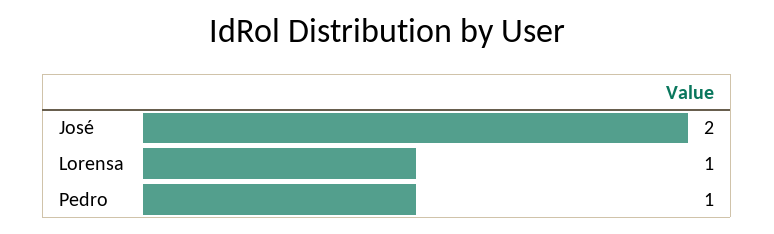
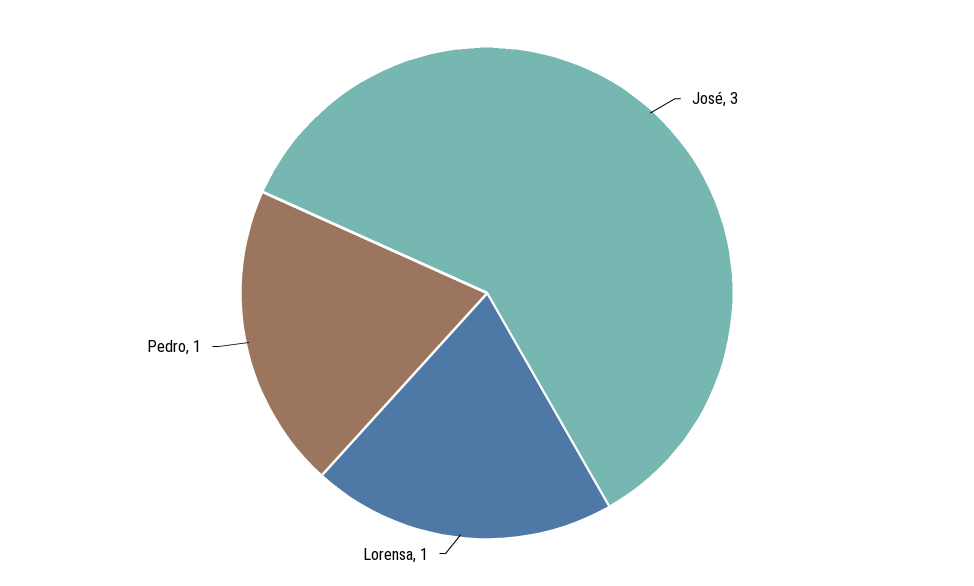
  {
-   "José": 2,
+   "José": 3,
    "Lorensa": 1,
    "Pedro": 1
  }

